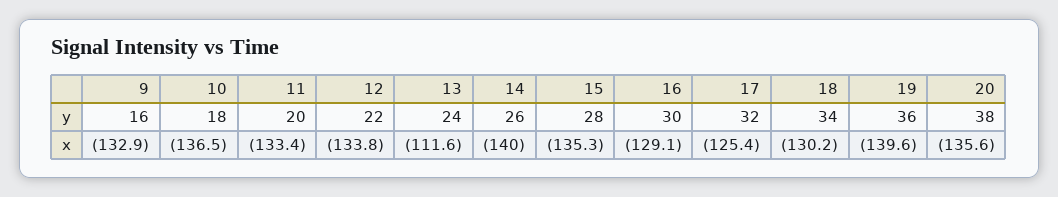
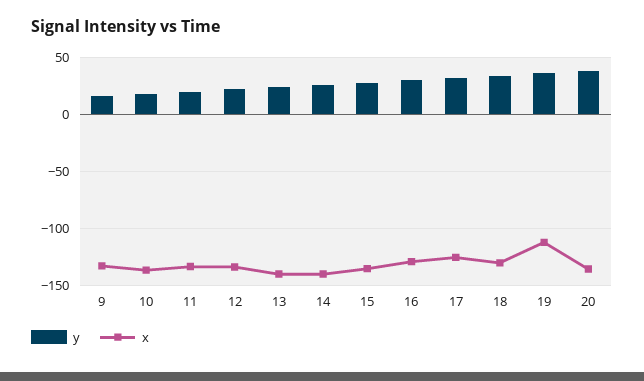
  {
    "y": {
      "9": 16,
      "10": 18,
      "11": 20,
      "12": 22,
      "13": 24,
      "14": 26,
      "15": 28,
      "16": 30,
      "17": 32,
      "18": 34,
      "19": 36,
      "20": 38
    },
    "x": {
      "9": -132.9,
      "10": -136.5,
      "11": -133.4,
      "12": -133.8,
-     "13": -111.6,
+     "13": -140,
      "14": -140,
      "15": -135.3,
      "16": -129.1,
      "17": -125.4,
      "18": -130.2,
-     "19": -139.6,
+     "19": -110,
      "20": -135.6
    }
  }

